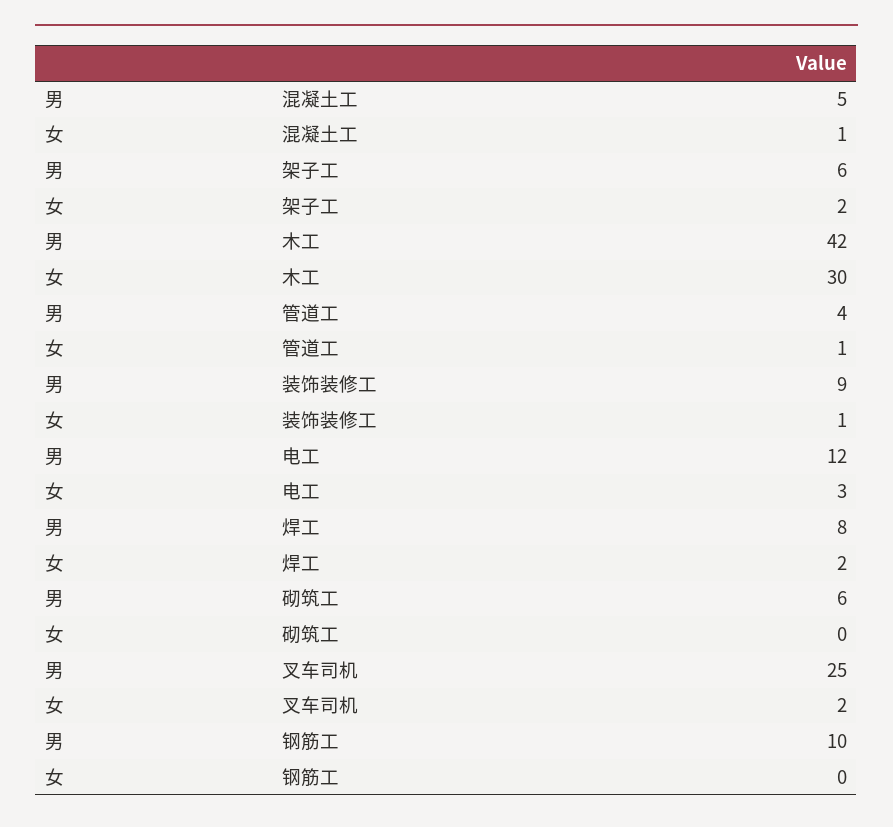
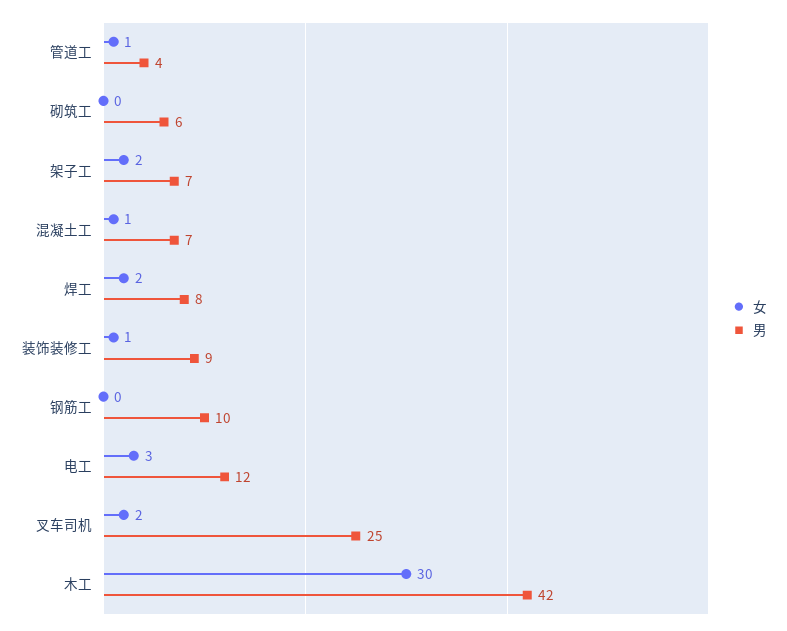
  {
    "男": {
-     "混凝土工": 5,
+     "混凝土工": 7,
-     "架子工": 6,
+     "架子工": 7,
      "木工": 42,
      "管道工": 4,
      "装饰装修工": 9,
      "电工": 12,
      "焊工": 8,
      "砌筑工": 6,
      "叉车司机": 25,
      "钢筋工": 10
    },
    "女": {
      "混凝土工": 1,
      "架子工": 2,
      "木工": 30,
      "管道工": 1,
      "装饰装修工": 1,
      "电工": 3,
      "焊工": 2,
      "砌筑工": 0,
      "叉车司机": 2,
      "钢筋工": 0
    }
  }

